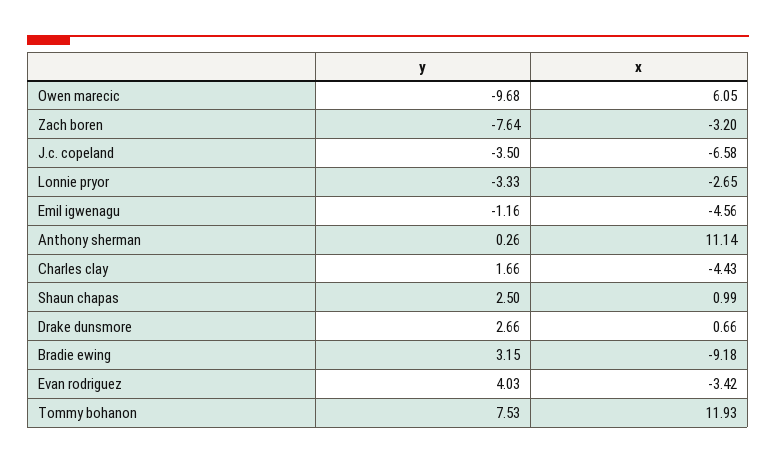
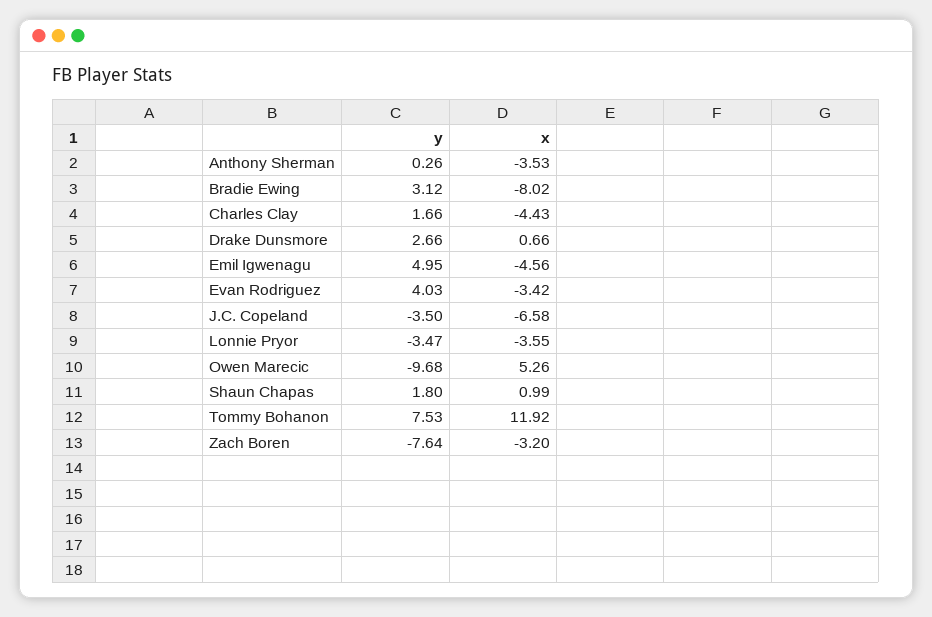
  {
    "y": {
      "Owen marecic": -9.68,
      "Zach boren": -7.64,
      "J.c. copeland": -3.5,
-     "Lonnie pryor": -3.33,
+     "Lonnie pryor": -3.47,
-     "Emil igwenagu": -1.16,
+     "Emil igwenagu": 4.95,
      "Anthony sherman": 0.26,
      "Charles clay": 1.66,
-     "Shaun chapas": 2.5,
+     "Shaun chapas": 1.8,
      "Drake dunsmore": 2.66,
-     "Bradie ewing": 3.15,
+     "Bradie ewing": 3.12,
      "Evan rodriguez": 4.03,
      "Tommy bohanon": 7.53
    },
    "x": {
-     "Owen marecic": 6.05,
+     "Owen marecic": 5.26,
      "Zach boren": -3.2,
      "J.c. copeland": -6.58,
-     "Lonnie pryor": -2.65,
+     "Lonnie pryor": -3.55,
      "Emil igwenagu": -4.56,
-     "Anthony sherman": 11.14,
+     "Anthony sherman": -3.53,
      "Charles clay": -4.43,
      "Shaun chapas": 0.99,
      "Drake dunsmore": 0.66,
-     "Bradie ewing": -9.18,
+     "Bradie ewing": -8.02,
      "Evan rodriguez": -3.42,
-     "Tommy bohanon": 11.93
+     "Tommy bohanon": 11.92
    }
  }

